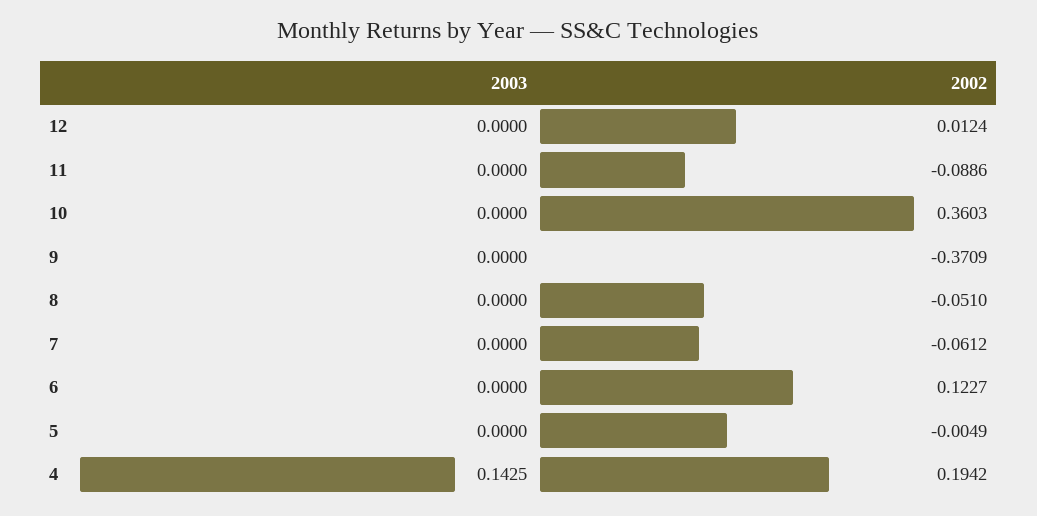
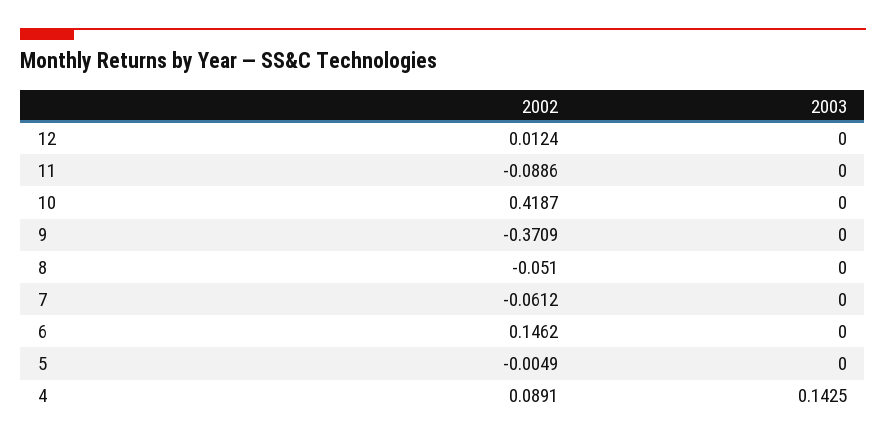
  {
    "2003": {
      "12": 0,
      "11": 0,
      "10": 0,
      "9": 0,
      "8": 0,
      "7": 0,
      "6": 0,
      "5": 0,
      "4": 0.1425
    },
    "2002": {
      "12": 0.0124,
      "11": -0.0886,
-     "10": 0.3603,
+     "10": 0.4187,
      "9": -0.3709,
      "8": -0.051,
      "7": -0.0612,
-     "6": 0.1227,
+     "6": 0.1462,
      "5": -0.0049,
-     "4": 0.1942
+     "4": 0.0891
    }
  }

